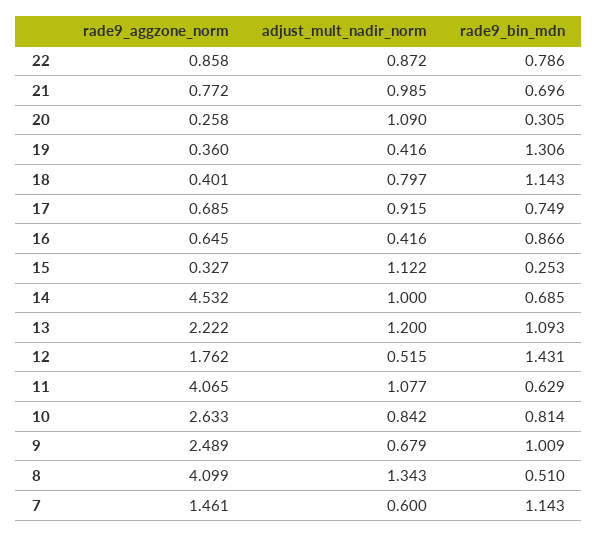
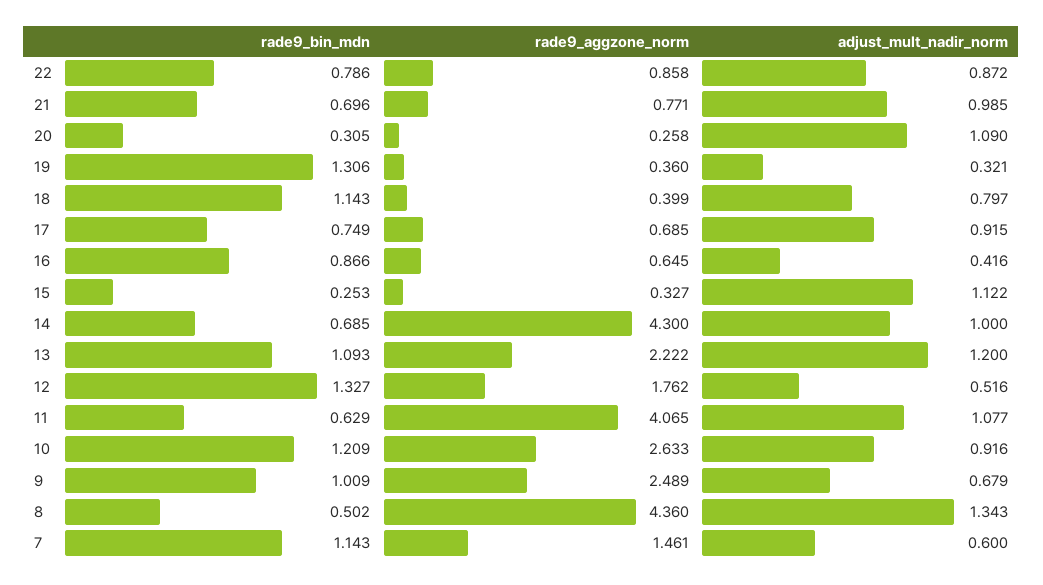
  {
    "rade9_aggzone_norm": {
      "22": 0.858,
-     "21": 0.772,
+     "21": 0.771,
      "20": 0.258,
      "19": 0.36,
-     "18": 0.401,
+     "18": 0.399,
      "17": 0.685,
      "16": 0.645,
      "15": 0.327,
-     "14": 4.532,
+     "14": 4.3,
      "13": 2.222,
      "12": 1.762,
      "11": 4.065,
      "10": 2.633,
      "9": 2.489,
-     "8": 4.099,
+     "8": 4.36,
      "7": 1.461
    },
    "adjust_mult_nadir_norm": {
      "22": 0.872,
      "21": 0.985,
      "20": 1.09,
-     "19": 0.416,
+     "19": 0.321,
      "18": 0.797,
      "17": 0.915,
      "16": 0.416,
      "15": 1.122,
      "14": 1,
      "13": 1.2,
-     "12": 0.515,
+     "12": 0.516,
      "11": 1.077,
-     "10": 0.842,
+     "10": 0.916,
      "9": 0.679,
      "8": 1.343,
      "7": 0.6
    },
    "rade9_bin_mdn": {
      "22": 0.786,
      "21": 0.696,
      "20": 0.305,
      "19": 1.306,
      "18": 1.143,
      "17": 0.749,
      "16": 0.866,
      "15": 0.253,
      "14": 0.685,
      "13": 1.093,
-     "12": 1.431,
+     "12": 1.327,
      "11": 0.629,
-     "10": 0.814,
+     "10": 1.209,
      "9": 1.009,
-     "8": 0.51,
+     "8": 0.502,
      "7": 1.143
    }
  }

